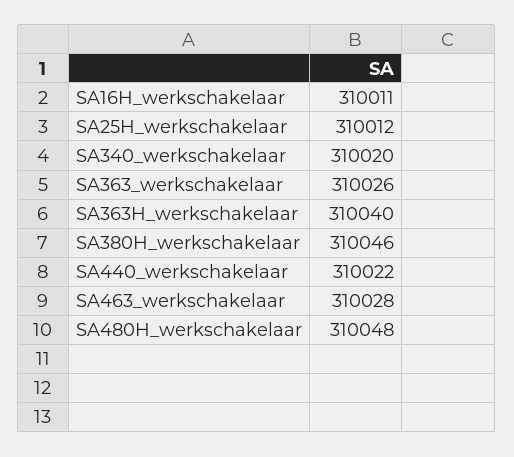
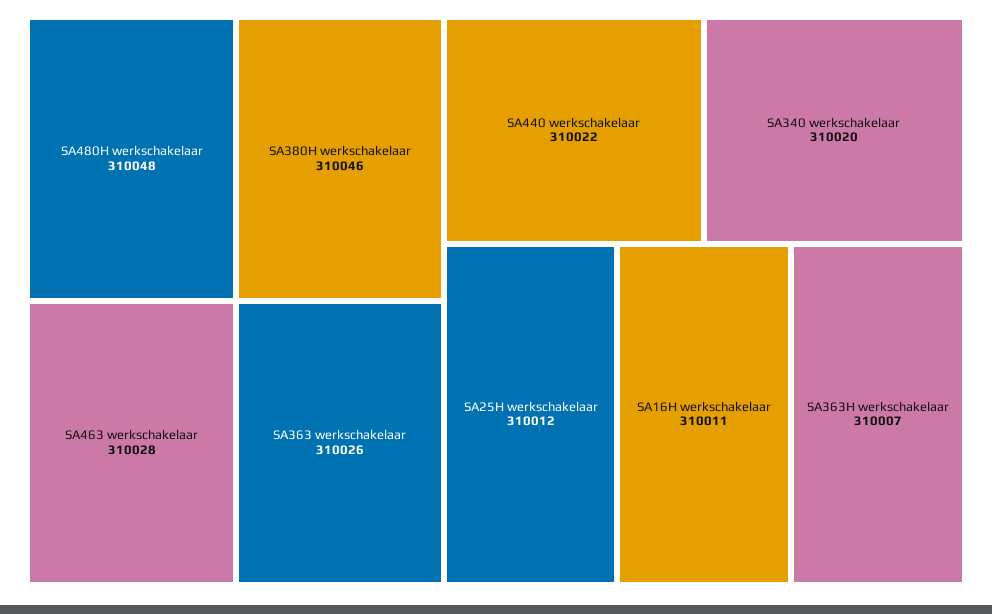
  {
    "SA16H_werkschakelaar": 310011,
    "SA25H_werkschakelaar": 310012,
    "SA340_werkschakelaar": 310020,
    "SA363_werkschakelaar": 310026,
-   "SA363H_werkschakelaar": 310040,
+   "SA363H_werkschakelaar": 310007,
    "SA380H_werkschakelaar": 310046,
    "SA440_werkschakelaar": 310022,
    "SA463_werkschakelaar": 310028,
    "SA480H_werkschakelaar": 310048
  }

